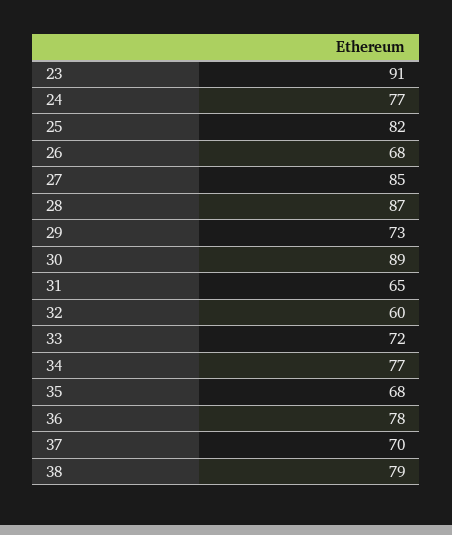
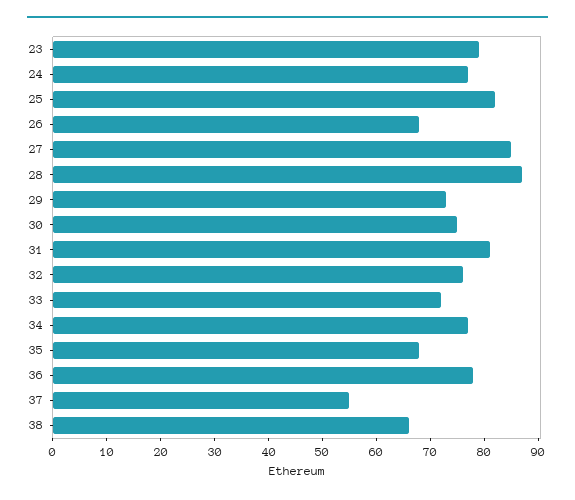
  {
-   "23": 91,
+   "23": 80,
    "24": 77,
    "25": 82,
    "26": 68,
    "27": 85,
    "28": 87,
    "29": 73,
-   "30": 89,
+   "30": 75,
-   "31": 65,
+   "31": 80,
-   "32": 60,
+   "32": 75,
    "33": 72,
    "34": 77,
    "35": 68,
    "36": 78,
-   "37": 70,
+   "37": 55,
-   "38": 79
+   "38": 65
  }

